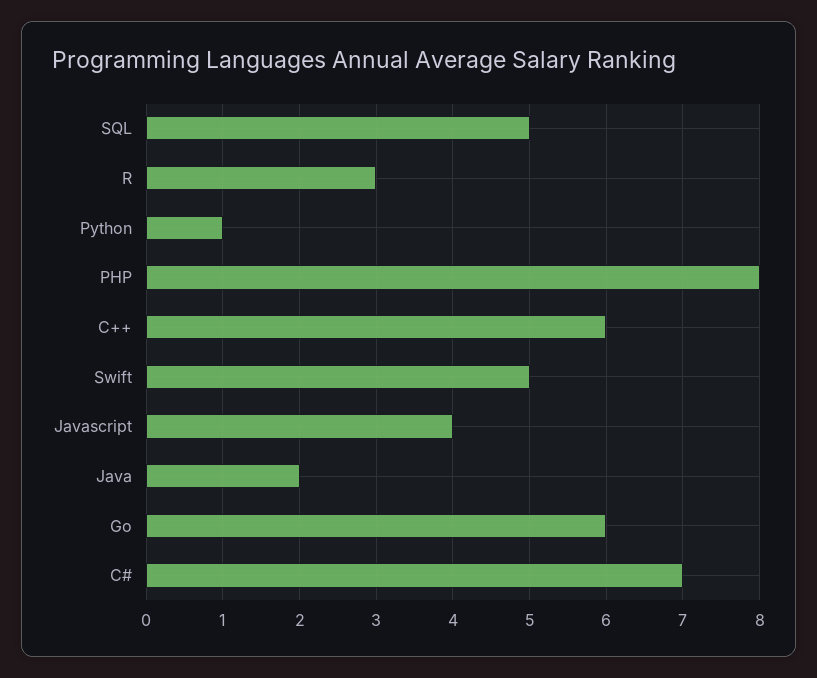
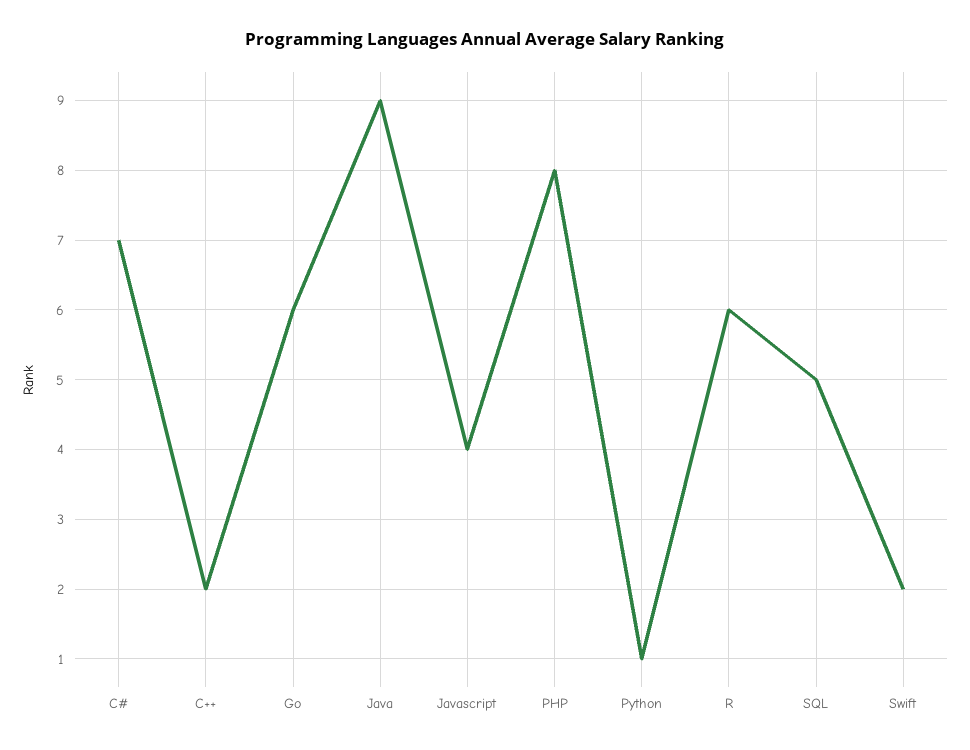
  {
    "SQL": 5,
-   "R": 3,
+   "R": 6,
    "Python": 1,
    "PHP": 8,
-   "C++": 6,
+   "C++": 2,
-   "Swift": 5,
+   "Swift": 2,
    "Javascript": 4,
-   "Java": 2,
+   "Java": 9,
    "Go": 6,
    "C#": 7
  }

